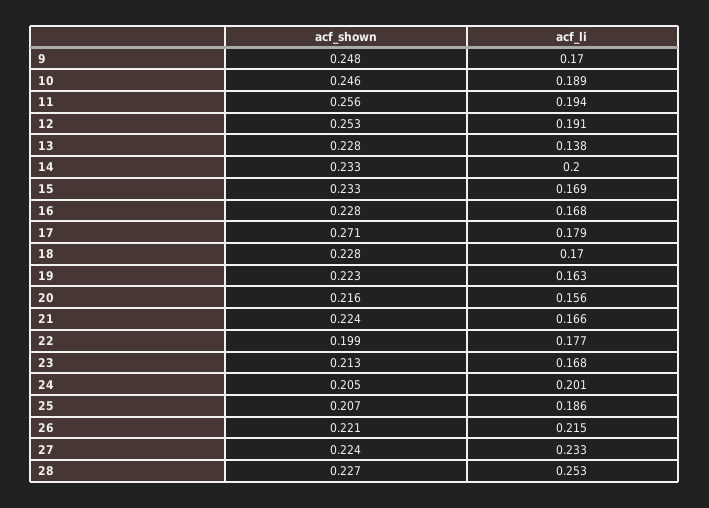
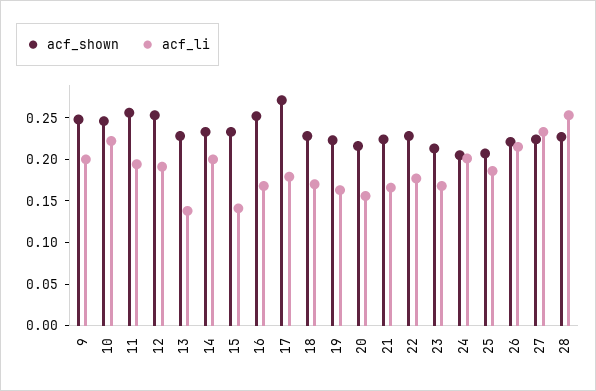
  {
    "acf_shown": {
      "9": 0.248,
      "10": 0.246,
      "11": 0.256,
      "12": 0.253,
      "13": 0.228,
      "14": 0.233,
      "15": 0.233,
-     "16": 0.228,
+     "16": 0.25,
      "17": 0.271,
      "18": 0.228,
      "19": 0.223,
      "20": 0.216,
      "21": 0.224,
-     "22": 0.199,
+     "22": 0.23,
      "23": 0.213,
      "24": 0.205,
      "25": 0.207,
      "26": 0.221,
      "27": 0.224,
      "28": 0.227
    },
    "acf_li": {
-     "9": 0.17,
+     "9": 0.2,
-     "10": 0.189,
+     "10": 0.22,
      "11": 0.194,
      "12": 0.191,
      "13": 0.138,
      "14": 0.2,
-     "15": 0.169,
+     "15": 0.14,
      "16": 0.168,
      "17": 0.179,
      "18": 0.17,
      "19": 0.163,
      "20": 0.156,
      "21": 0.166,
      "22": 0.177,
      "23": 0.168,
      "24": 0.201,
      "25": 0.186,
      "26": 0.215,
      "27": 0.233,
      "28": 0.253
    }
  }

